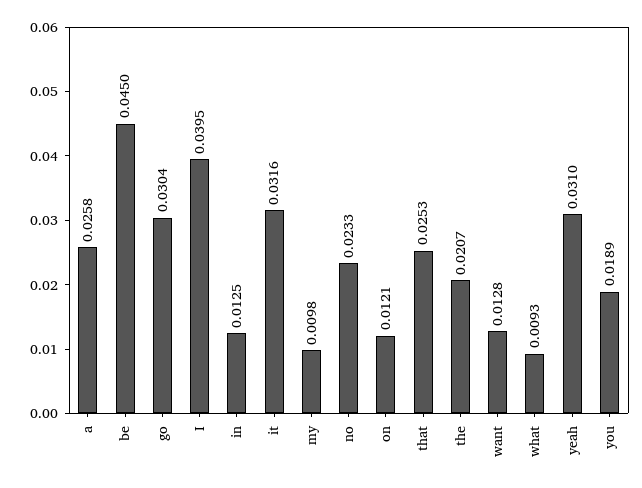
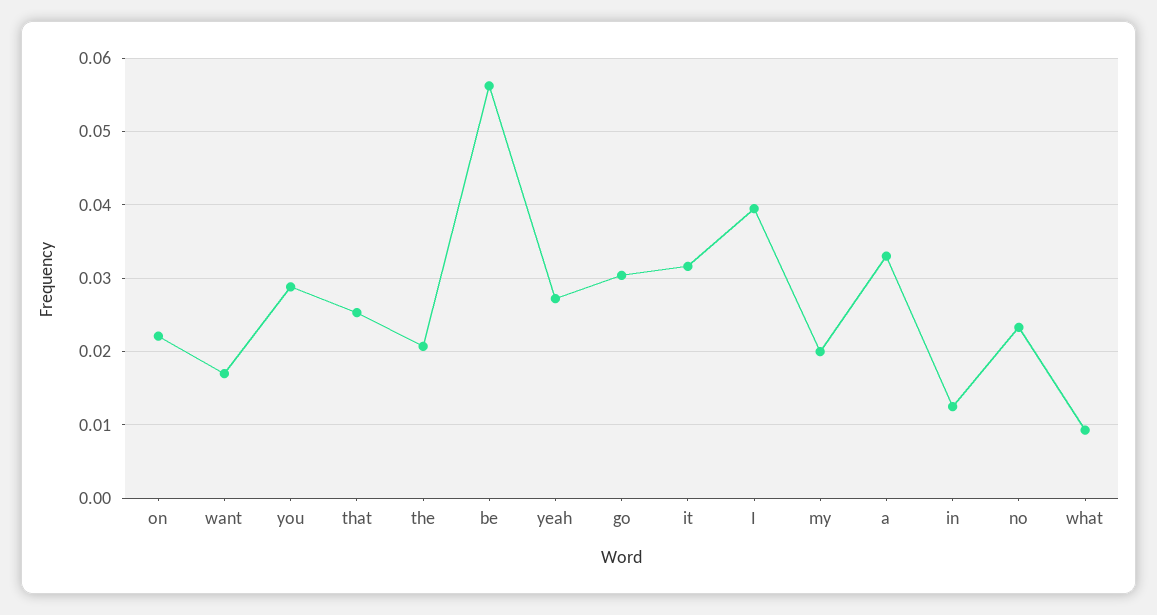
  {
-   "a": 0.0258,
+   "a": 0.033,
-   "be": 0.045,
+   "be": 0.056,
    "go": 0.0304,
    "I": 0.0395,
    "in": 0.0125,
    "it": 0.0316,
-   "my": 0.0098,
+   "my": 0.02,
    "no": 0.0233,
-   "on": 0.0121,
+   "on": 0.022,
    "that": 0.0253,
    "the": 0.0207,
-   "want": 0.0128,
+   "want": 0.017,
    "what": 0.0093,
-   "yeah": 0.031,
+   "yeah": 0.027,
-   "you": 0.0189
+   "you": 0.029
  }

